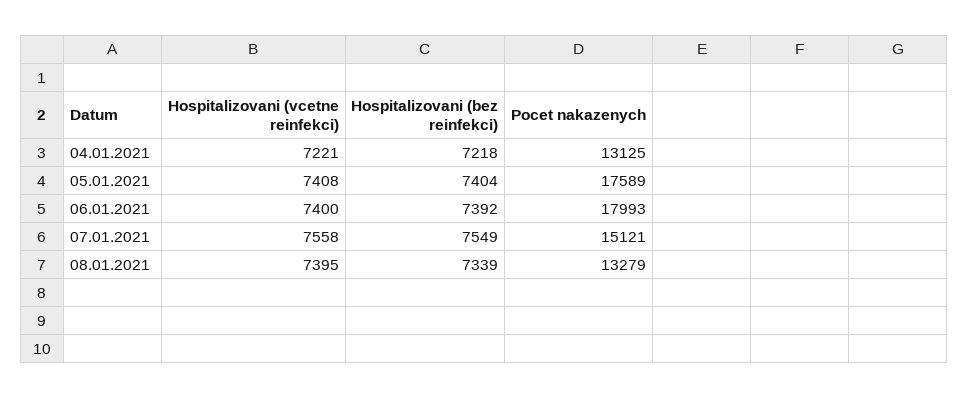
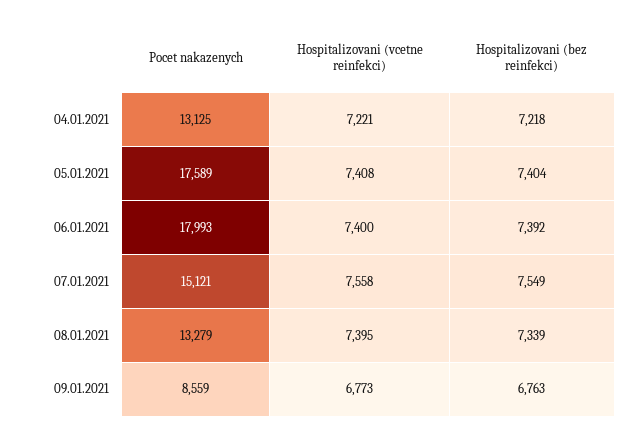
  {
    "Hospitalizovani (vcetne reinfekci)": {
      "04.01.2021": 7221,
      "05.01.2021": 7408,
      "06.01.2021": 7400,
      "07.01.2021": 7558,
-     "08.01.2021": 7395
+     "08.01.2021": 7395,
+     "09.01.2021": 6773
    },
    "Hospitalizovani (bez reinfekci)": {
      "04.01.2021": 7218,
      "05.01.2021": 7404,
      "06.01.2021": 7392,
      "07.01.2021": 7549,
-     "08.01.2021": 7339
+     "08.01.2021": 7339,
+     "09.01.2021": 6763
    },
    "Pocet nakazenych": {
      "04.01.2021": 13125,
      "05.01.2021": 17589,
      "06.01.2021": 17993,
      "07.01.2021": 15121,
-     "08.01.2021": 13279
+     "08.01.2021": 13279,
+     "09.01.2021": 8559
    }
  }

